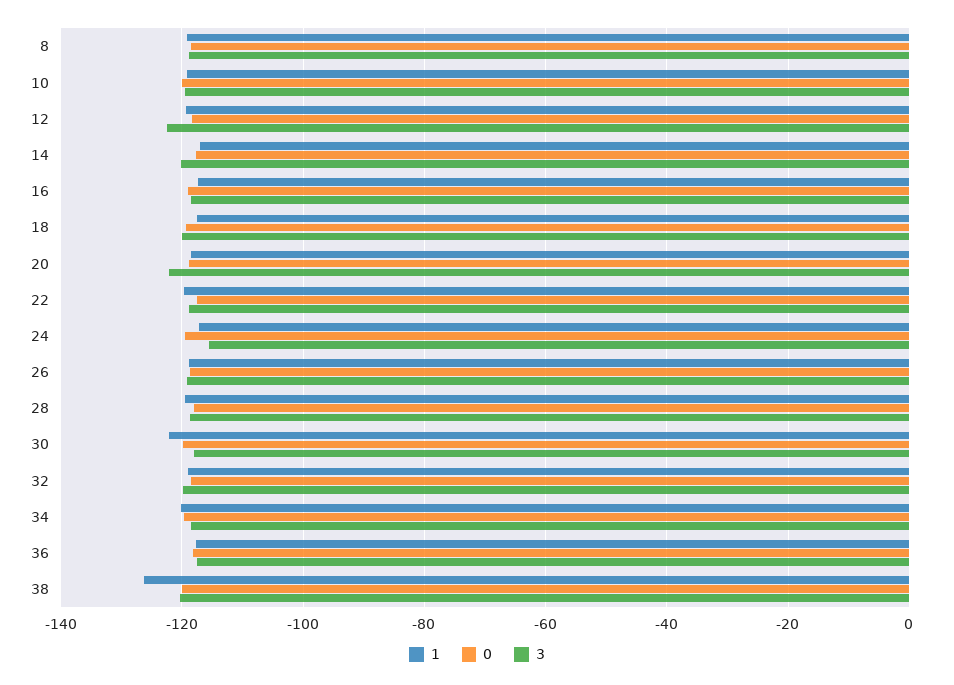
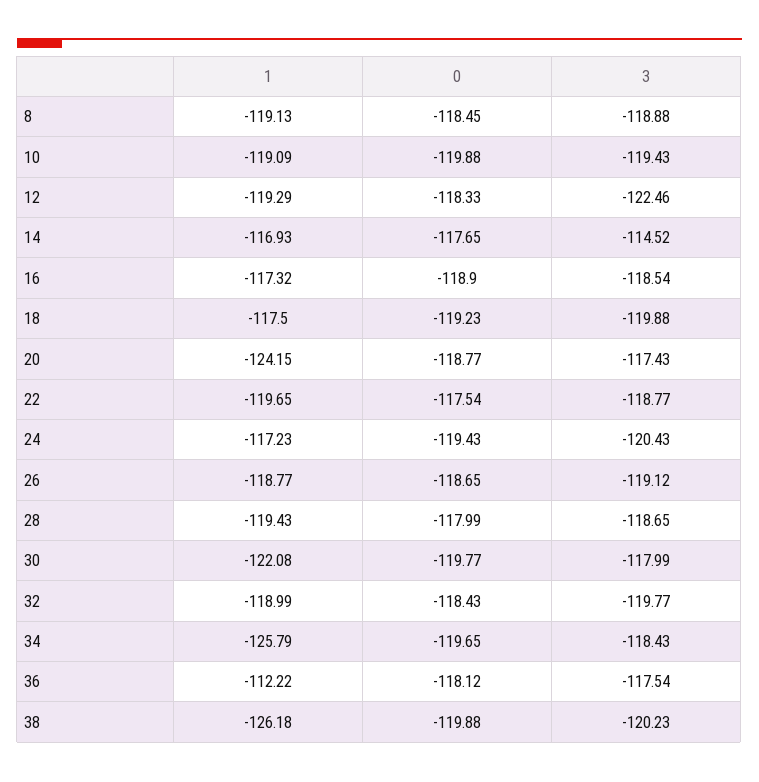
  {
    "1": {
      "8": -119.13,
      "10": -119.09,
      "12": -119.29,
      "14": -116.93,
      "16": -117.32,
      "18": -117.5,
-     "20": -118,
+     "20": -124.15,
      "22": -119.65,
      "24": -117.23,
      "26": -118.77,
      "28": -119.43,
      "30": -122.08,
      "32": -118.99,
-     "34": -120,
+     "34": -125.79,
-     "36": -118,
+     "36": -112.22,
      "38": -126.18
    },
    "0": {
      "8": -118.45,
      "10": -119.88,
      "12": -118.33,
      "14": -117.65,
      "16": -118.9,
      "18": -119.23,
      "20": -118.77,
      "22": -117.54,
      "24": -119.43,
      "26": -118.65,
      "28": -117.99,
      "30": -119.77,
      "32": -118.43,
      "34": -119.65,
      "36": -118.12,
      "38": -119.88
    },
    "3": {
      "8": -118.88,
      "10": -119.43,
      "12": -122.46,
-     "14": -120,
+     "14": -114.52,
      "16": -118.54,
      "18": -119.88,
-     "20": -122,
+     "20": -117.43,
      "22": -118.77,
-     "24": -116,
+     "24": -120.43,
      "26": -119.12,
      "28": -118.65,
      "30": -117.99,
      "32": -119.77,
      "34": -118.43,
      "36": -117.54,
      "38": -120.23
    }
  }

